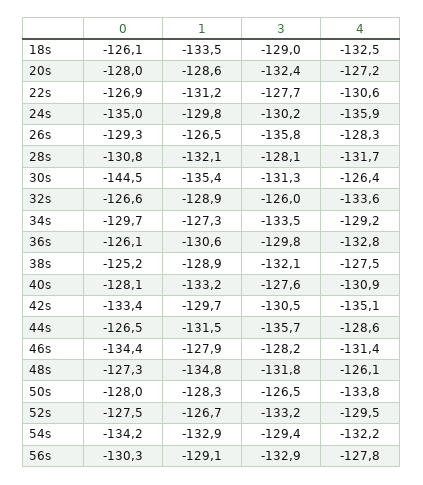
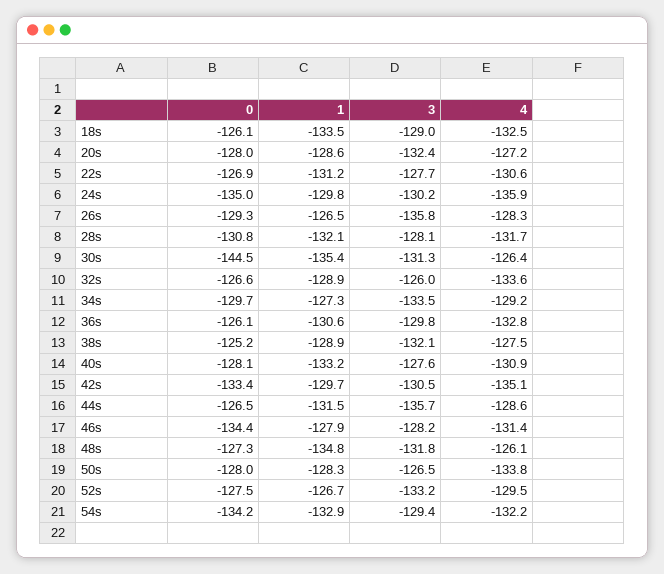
  {
    "0": {
      "18s": -126.1,
      "20s": -128,
      "22s": -126.9,
      "24s": -135,
      "26s": -129.3,
      "28s": -130.8,
      "30s": -144.5,
      "32s": -126.6,
      "34s": -129.7,
      "36s": -126.1,
      "38s": -125.2,
      "40s": -128.1,
      "42s": -133.4,
      "44s": -126.5,
      "46s": -134.4,
      "48s": -127.3,
      "50s": -128,
      "52s": -127.5,
-     "54s": -134.2,
+     "54s": -134.2
-     "56s": -130.3
    },
    "1": {
      "18s": -133.5,
      "20s": -128.6,
      "22s": -131.2,
      "24s": -129.8,
      "26s": -126.5,
      "28s": -132.1,
      "30s": -135.4,
      "32s": -128.9,
      "34s": -127.3,
      "36s": -130.6,
      "38s": -128.9,
      "40s": -133.2,
      "42s": -129.7,
      "44s": -131.5,
      "46s": -127.9,
      "48s": -134.8,
      "50s": -128.3,
      "52s": -126.7,
-     "54s": -132.9,
+     "54s": -132.9
-     "56s": -129.1
    },
    "3": {
      "18s": -129,
      "20s": -132.4,
      "22s": -127.7,
      "24s": -130.2,
      "26s": -135.8,
      "28s": -128.1,
      "30s": -131.3,
      "32s": -126,
      "34s": -133.5,
      "36s": -129.8,
      "38s": -132.1,
      "40s": -127.6,
      "42s": -130.5,
      "44s": -135.7,
      "46s": -128.2,
      "48s": -131.8,
      "50s": -126.5,
      "52s": -133.2,
-     "54s": -129.4,
+     "54s": -129.4
-     "56s": -132.9
    },
    "4": {
      "18s": -132.5,
      "20s": -127.2,
      "22s": -130.6,
      "24s": -135.9,
      "26s": -128.3,
      "28s": -131.7,
      "30s": -126.4,
      "32s": -133.6,
      "34s": -129.2,
      "36s": -132.8,
      "38s": -127.5,
      "40s": -130.9,
      "42s": -135.1,
      "44s": -128.6,
      "46s": -131.4,
      "48s": -126.1,
      "50s": -133.8,
      "52s": -129.5,
-     "54s": -132.2,
+     "54s": -132.2
-     "56s": -127.8
    }
  }

